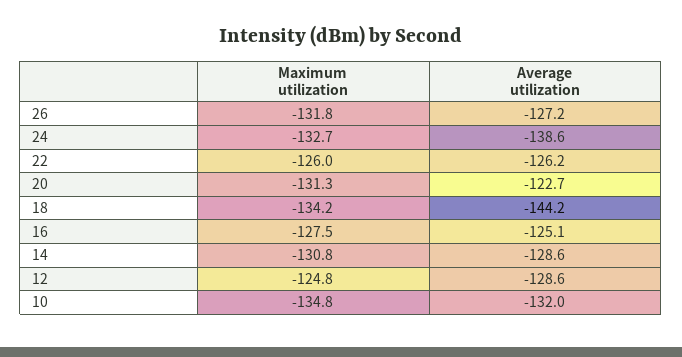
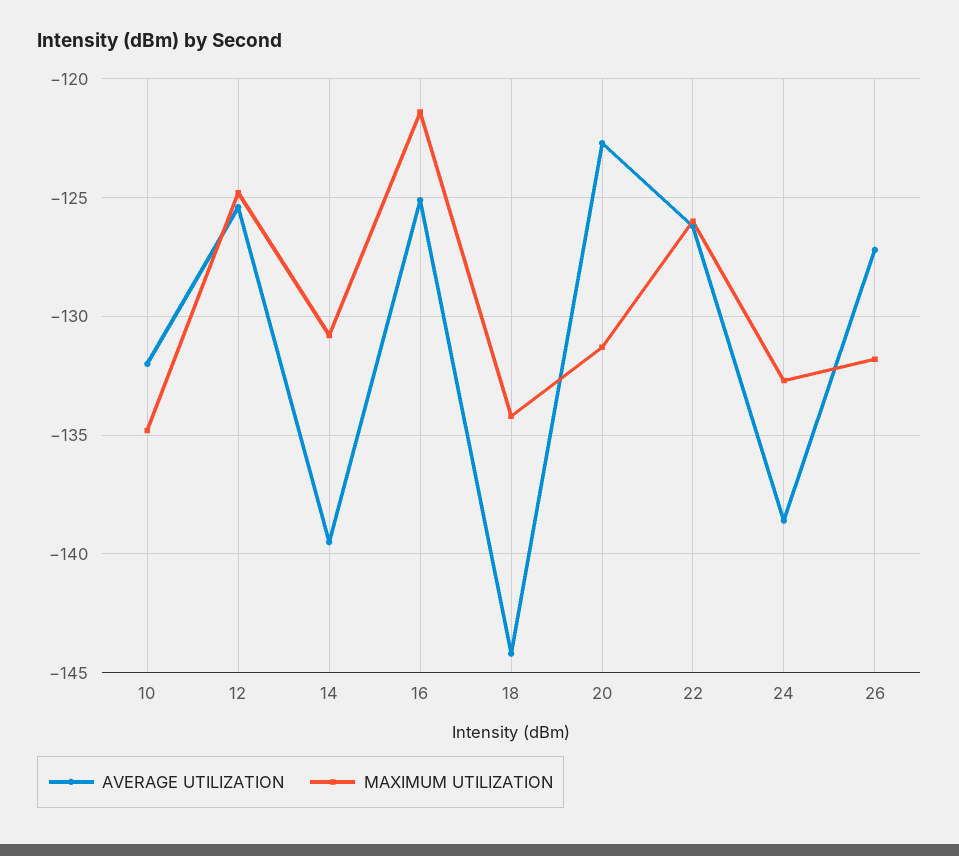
  {
    "Maximum utilization": {
      "26": -131.8,
      "24": -132.7,
      "22": -126,
      "20": -131.3,
      "18": -134.2,
-     "16": -127.5,
+     "16": -121.5,
      "14": -130.8,
      "12": -124.8,
      "10": -134.8
    },
    "Average utilization": {
      "26": -127.2,
      "24": -138.6,
      "22": -126.2,
      "20": -122.7,
      "18": -144.2,
      "16": -125.1,
-     "14": -128.6,
+     "14": -139.5,
-     "12": -128.6,
+     "12": -125.5,
      "10": -132
    }
  }

